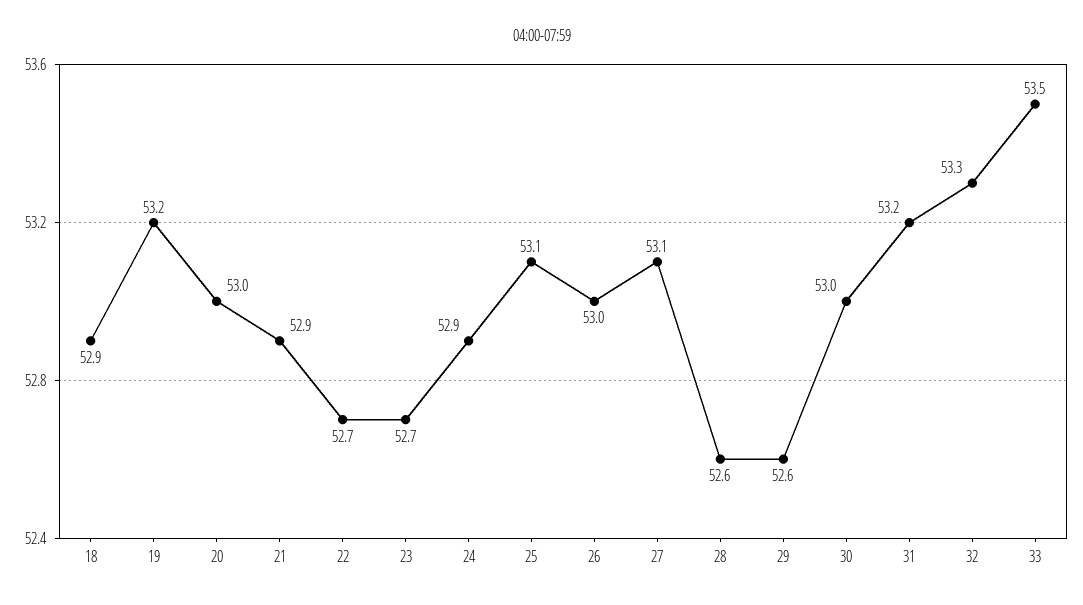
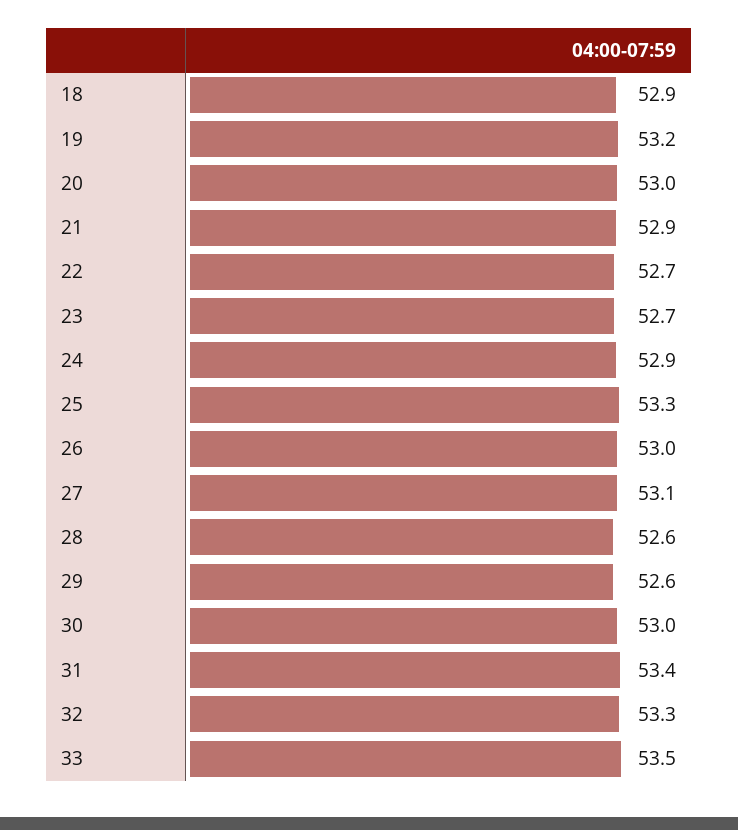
  {
    "18": 52.9,
    "19": 53.2,
    "20": 53,
    "21": 52.9,
    "22": 52.7,
    "23": 52.7,
    "24": 52.9,
-   "25": 53.1,
+   "25": 53.3,
    "26": 53,
    "27": 53.1,
    "28": 52.6,
    "29": 52.6,
    "30": 53,
-   "31": 53.2,
+   "31": 53.4,
    "32": 53.3,
    "33": 53.5
  }

